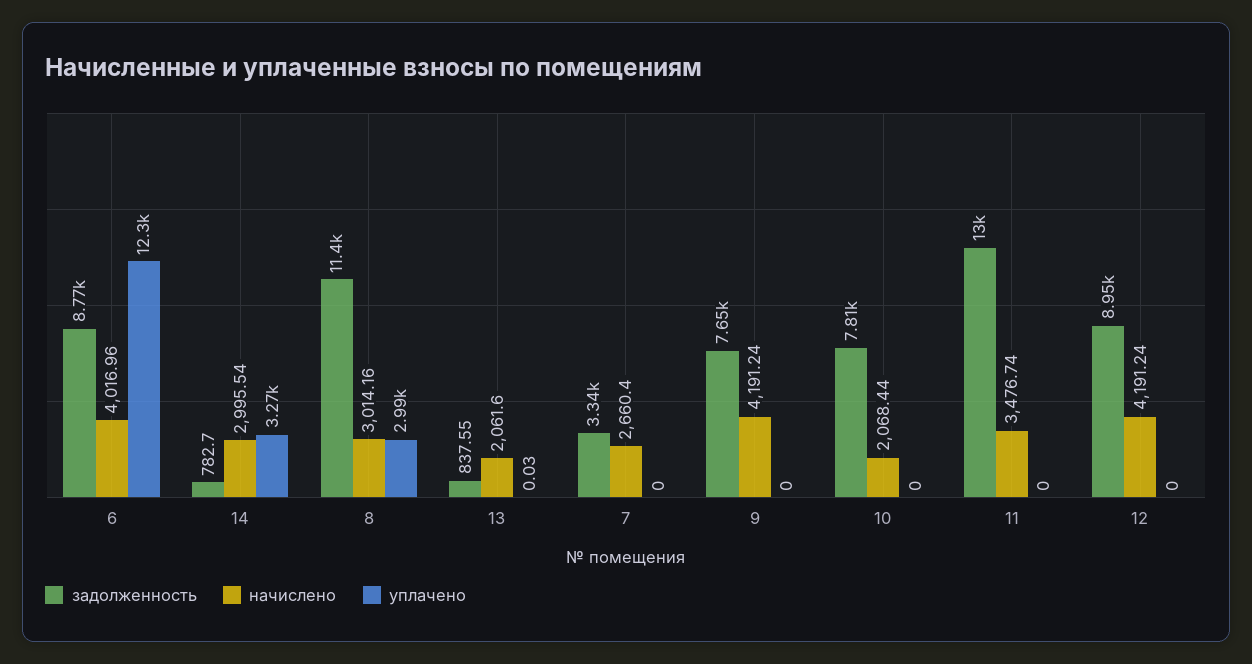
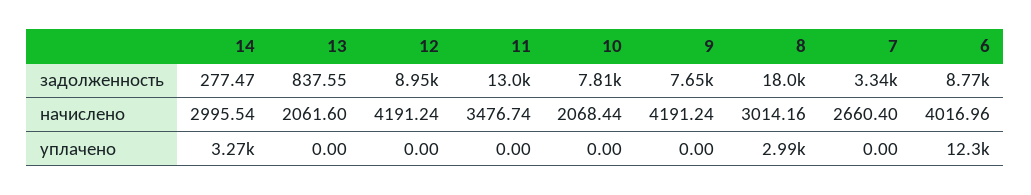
  {
    "задолженность": {
      "6": 8770,
-     "14": 782.7,
+     "14": 277.47,
-     "8": 11400,
+     "8": 18000,
      "13": 837.55,
      "7": 3340,
      "9": 7650,
      "10": 7810,
      "11": 13000,
      "12": 8950
    },
    "начислено": {
      "6": 4016.96,
      "14": 2995.54,
      "8": 3014.16,
      "13": 2061.6,
      "7": 2660.4,
      "9": 4191.24,
      "10": 2068.44,
      "11": 3476.74,
      "12": 4191.24
    },
    "уплачено": {
      "6": 12300,
      "14": 3270,
      "8": 2990,
-     "13": 0.03,
+     "13": 0,
      "7": 0,
      "9": 0,
      "10": 0,
      "11": 0,
      "12": 0
    }
  }

